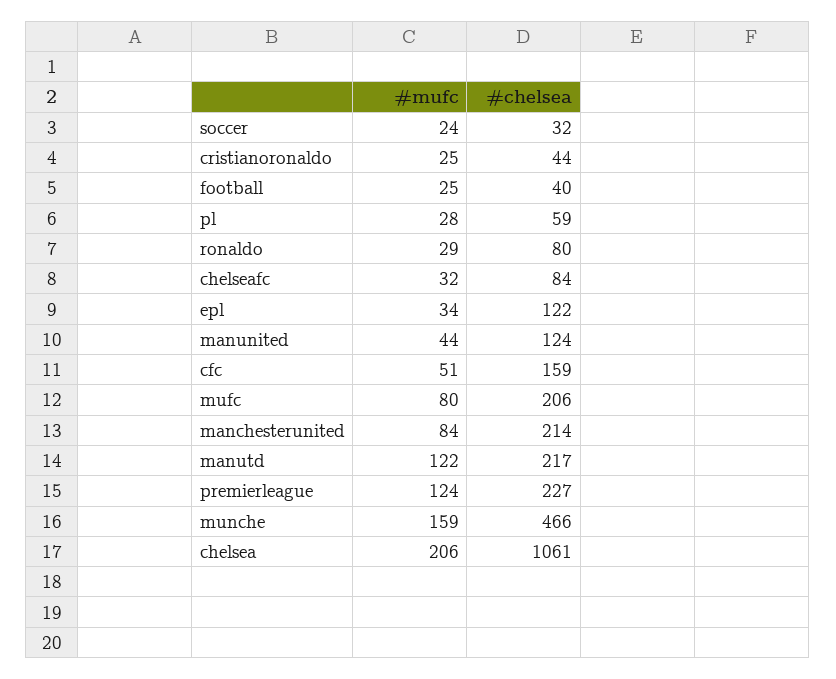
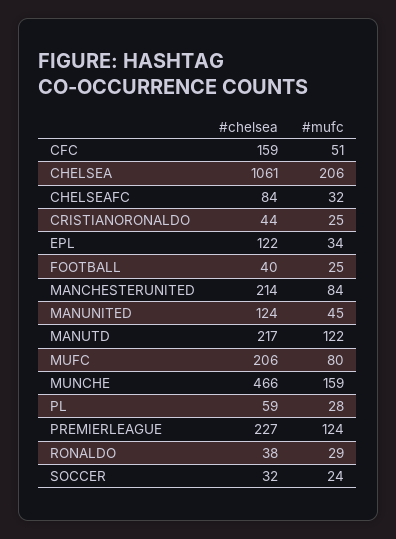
  {
    "#mufc": {
      "soccer": 24,
      "cristianoronaldo": 25,
      "football": 25,
      "pl": 28,
      "ronaldo": 29,
      "chelseafc": 32,
      "epl": 34,
-     "manunited": 44,
+     "manunited": 45,
      "cfc": 51,
      "mufc": 80,
      "manchesterunited": 84,
      "manutd": 122,
      "premierleague": 124,
      "munche": 159,
      "chelsea": 206
    },
    "#chelsea": {
      "soccer": 32,
      "cristianoronaldo": 44,
      "football": 40,
      "pl": 59,
-     "ronaldo": 80,
+     "ronaldo": 38,
      "chelseafc": 84,
      "epl": 122,
      "manunited": 124,
      "cfc": 159,
      "mufc": 206,
      "manchesterunited": 214,
      "manutd": 217,
      "premierleague": 227,
      "munche": 466,
      "chelsea": 1061
    }
  }

